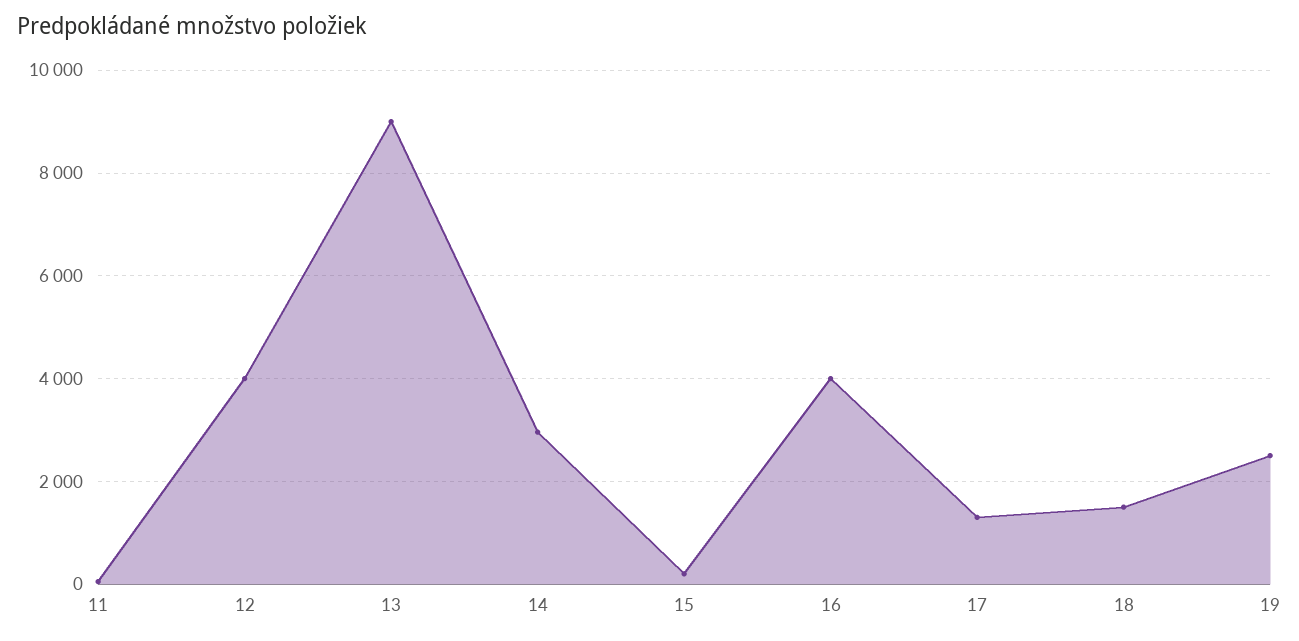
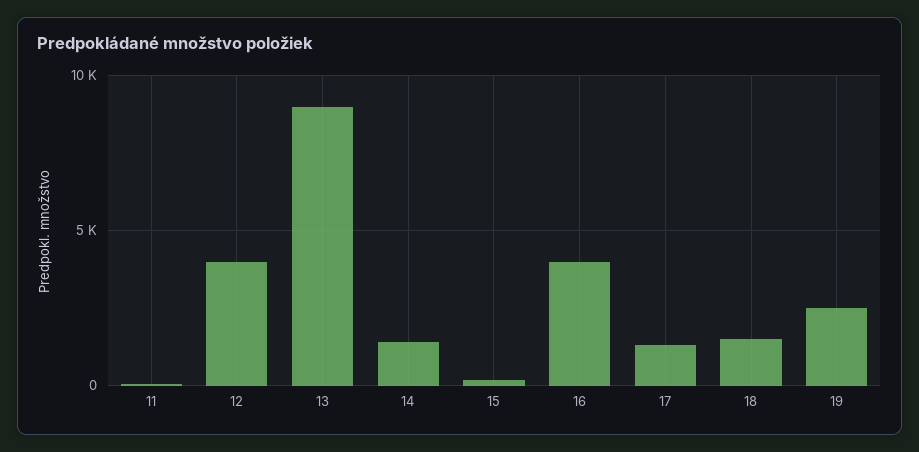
  {
    "11": 0,
    "12": 4000,
    "13": 9000,
-   "14": 3000,
+   "14": 1500,
    "15": 200,
    "16": 4000,
    "17": 1400,
    "18": 1600,
    "19": 2600
  }

